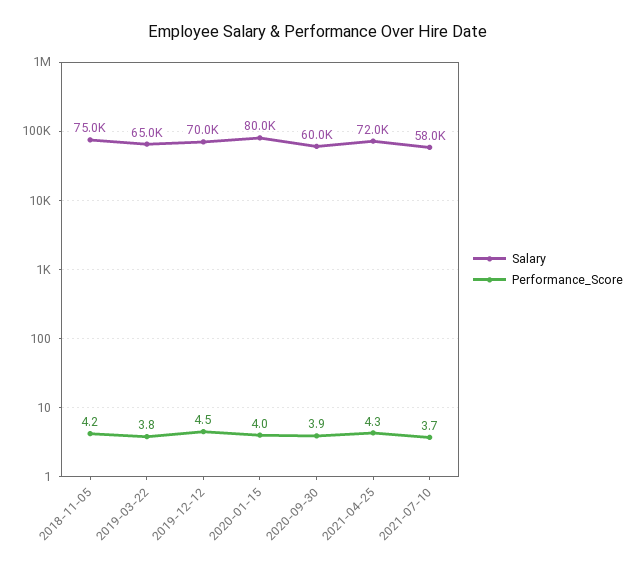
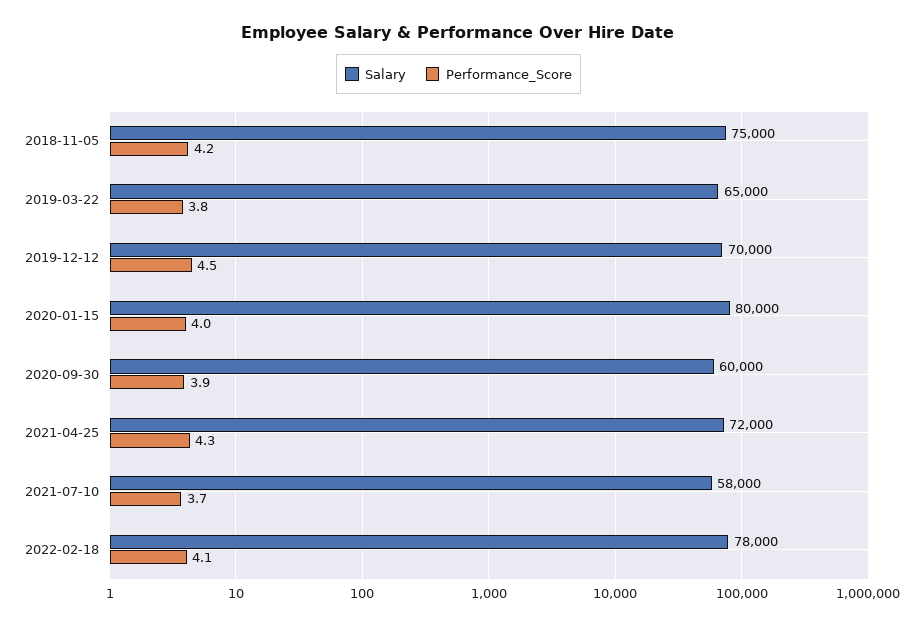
  {
    "Salary": {
      "2018-11-05": 75000,
      "2019-03-22": 65000,
      "2019-12-12": 70000,
      "2020-01-15": 80000,
      "2020-09-30": 60000,
      "2021-04-25": 72000,
-     "2021-07-10": 58000
+     "2021-07-10": 58000,
+     "2022-02-18": 78000
    },
    "Performance_Score": {
      "2018-11-05": 4.2,
      "2019-03-22": 3.8,
      "2019-12-12": 4.5,
      "2020-01-15": 4,
      "2020-09-30": 3.9,
      "2021-04-25": 4.3,
-     "2021-07-10": 3.7
+     "2021-07-10": 3.7,
+     "2022-02-18": 4.1
    }
  }

